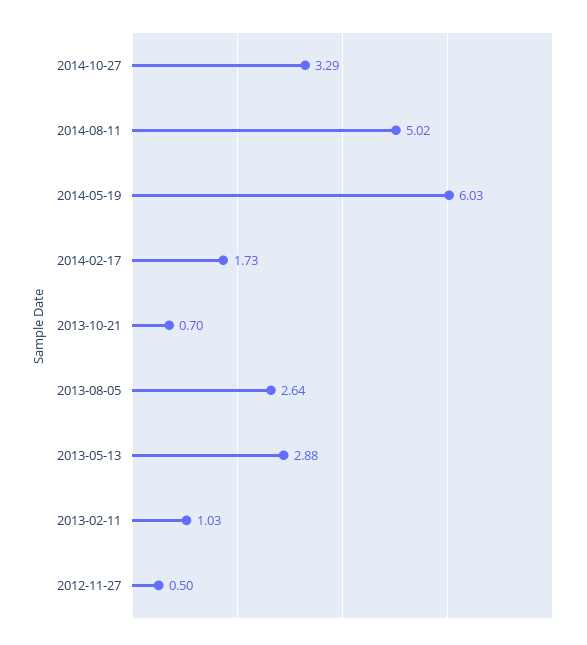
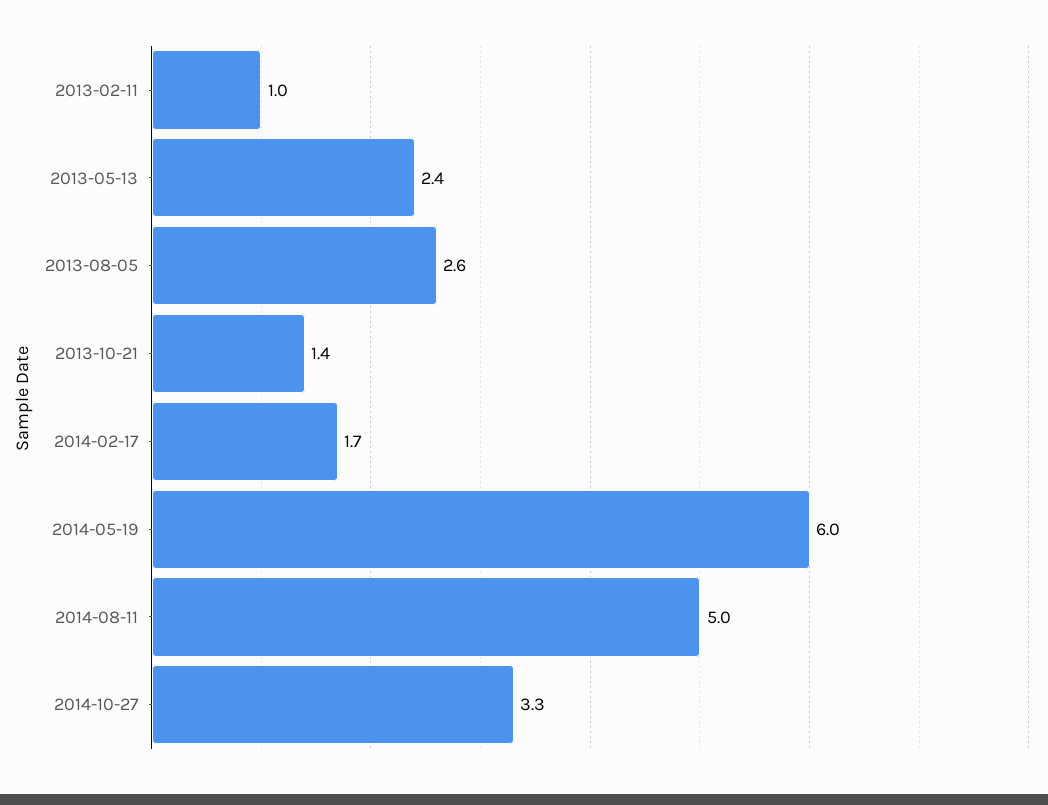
  {
    "2014-10-27": 3.29,
    "2014-08-11": 5.02,
    "2014-05-19": 6.03,
    "2014-02-17": 1.73,
-   "2013-10-21": 0.7,
+   "2013-10-21": 1.4,
    "2013-08-05": 2.64,
-   "2013-05-13": 2.88,
+   "2013-05-13": 2.4,
-   "2013-02-11": 1.03,
+   "2013-02-11": 1.03
-   "2012-11-27": 0.5
  }

